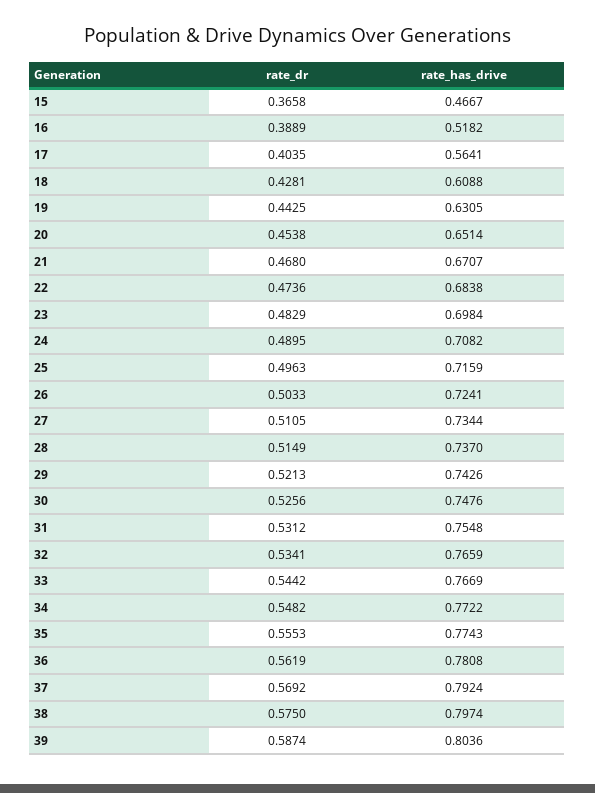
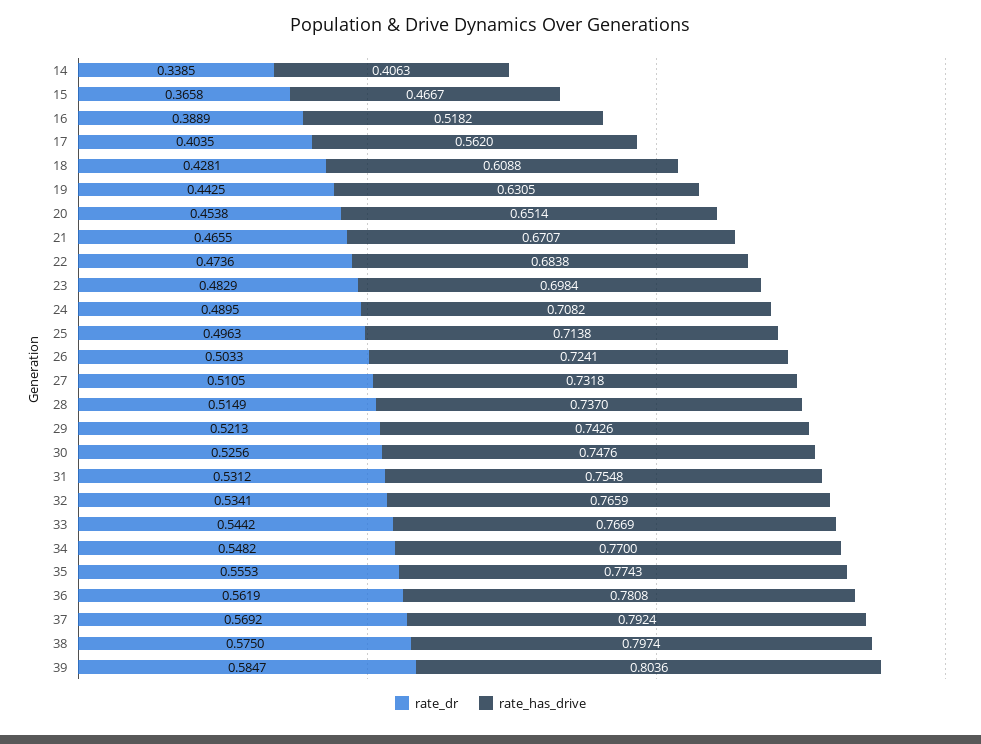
  {
    "rate_dr": {
      "15": 0.3658,
      "16": 0.3889,
      "17": 0.4035,
      "18": 0.4281,
      "19": 0.4425,
      "20": 0.4538,
-     "21": 0.468,
+     "21": 0.4655,
      "22": 0.4736,
      "23": 0.4829,
      "24": 0.4895,
      "25": 0.4963,
      "26": 0.5033,
      "27": 0.5105,
      "28": 0.5149,
      "29": 0.5213,
      "30": 0.5256,
      "31": 0.5312,
      "32": 0.5341,
      "33": 0.5442,
      "34": 0.5482,
      "35": 0.5553,
      "36": 0.5619,
      "37": 0.5692,
      "38": 0.575,
-     "39": 0.5874
+     "39": 0.5847,
+     "14": 0.3385
    },
    "rate_has_drive": {
      "15": 0.4667,
      "16": 0.5182,
-     "17": 0.5641,
+     "17": 0.562,
      "18": 0.6088,
      "19": 0.6305,
      "20": 0.6514,
      "21": 0.6707,
      "22": 0.6838,
      "23": 0.6984,
      "24": 0.7082,
-     "25": 0.7159,
+     "25": 0.7138,
      "26": 0.7241,
-     "27": 0.7344,
+     "27": 0.7318,
      "28": 0.737,
      "29": 0.7426,
      "30": 0.7476,
      "31": 0.7548,
      "32": 0.7659,
      "33": 0.7669,
-     "34": 0.7722,
+     "34": 0.77,
      "35": 0.7743,
      "36": 0.7808,
      "37": 0.7924,
      "38": 0.7974,
-     "39": 0.8036
+     "39": 0.8036,
+     "14": 0.4063
    }
  }

